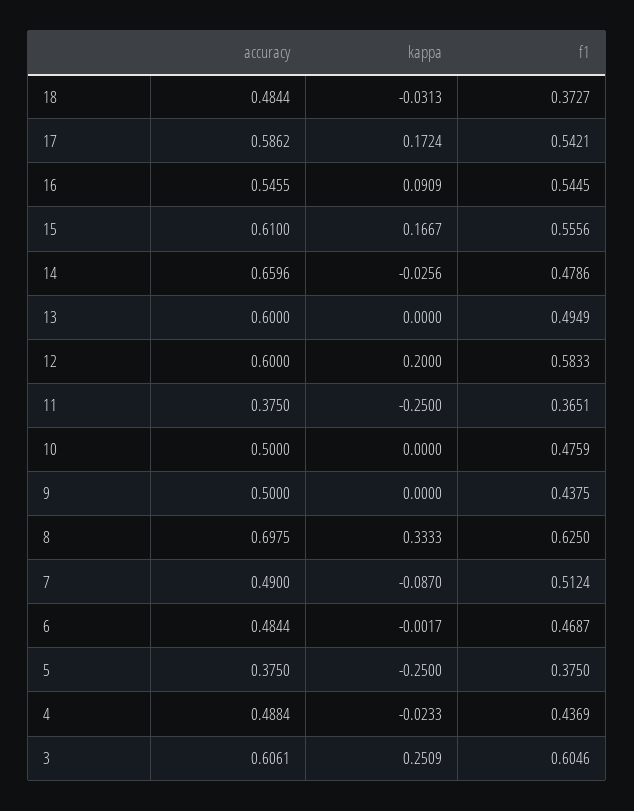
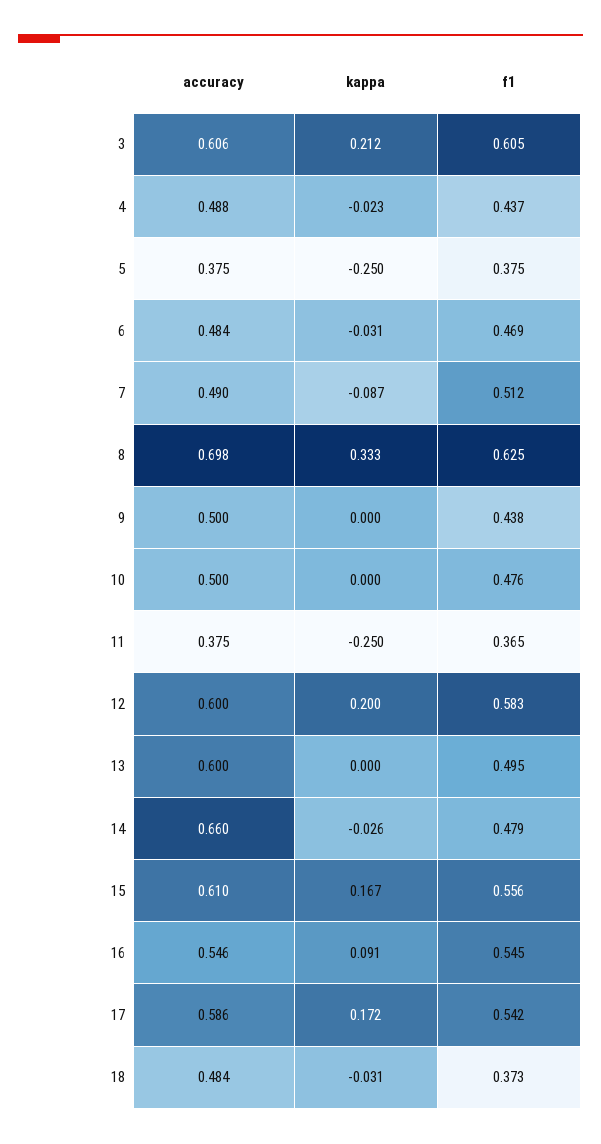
  {
    "accuracy": {
      "18": 0.4844,
      "17": 0.5862,
      "16": 0.5455,
      "15": 0.61,
      "14": 0.6596,
      "13": 0.6,
      "12": 0.6,
      "11": 0.375,
      "10": 0.5,
      "9": 0.5,
      "8": 0.6975,
      "7": 0.49,
      "6": 0.4844,
      "5": 0.375,
      "4": 0.4884,
      "3": 0.6061
    },
    "kappa": {
      "18": -0.0313,
      "17": 0.1724,
      "16": 0.0909,
      "15": 0.1667,
      "14": -0.0256,
      "13": 0,
      "12": 0.2,
      "11": -0.25,
      "10": 0,
      "9": 0,
      "8": 0.3333,
      "7": -0.087,
-     "6": -0.0017,
+     "6": -0.031,
      "5": -0.25,
      "4": -0.0233,
-     "3": 0.2509
+     "3": 0.212
    },
    "f1": {
      "18": 0.3727,
      "17": 0.5421,
      "16": 0.5445,
      "15": 0.5556,
      "14": 0.4786,
      "13": 0.4949,
      "12": 0.5833,
      "11": 0.3651,
      "10": 0.4759,
      "9": 0.4375,
      "8": 0.625,
      "7": 0.5124,
      "6": 0.4687,
      "5": 0.375,
      "4": 0.4369,
      "3": 0.6046
    }
  }

